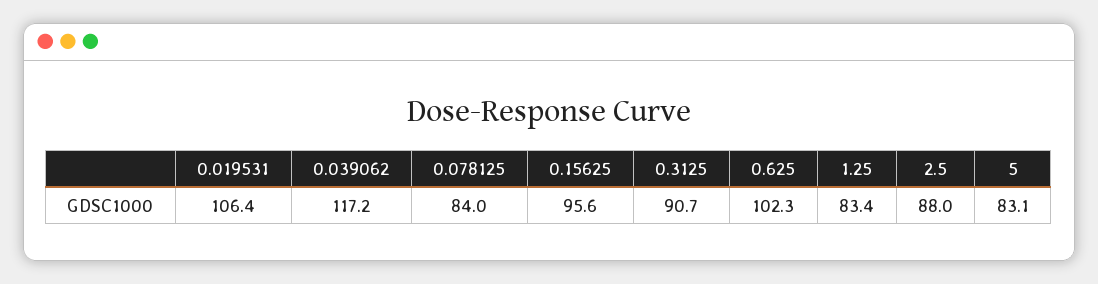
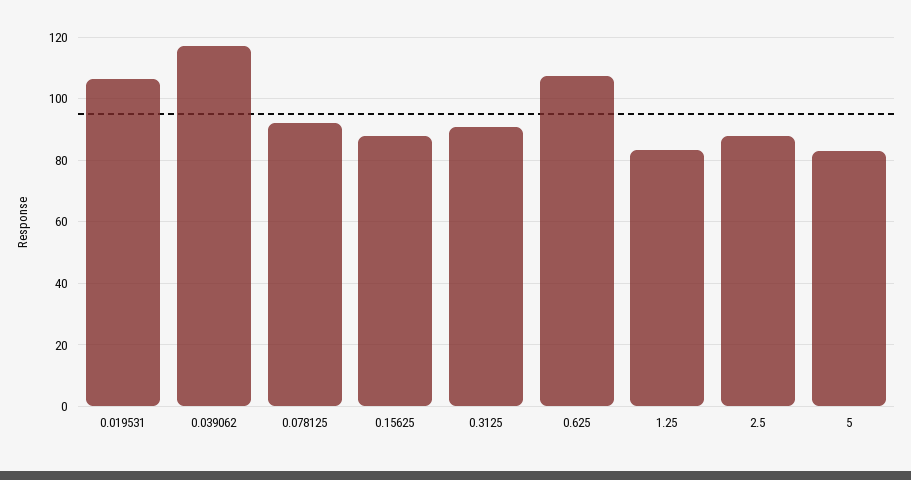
  {
    "0.019531": 106.4,
    "0.039062": 117.2,
-   "0.078125": 84,
+   "0.078125": 92,
-   "0.15625": 95.6,
+   "0.15625": 88,
    "0.3125": 90.7,
-   "0.625": 102.3,
+   "0.625": 108,
    "1.25": 83.4,
    "2.5": 88,
    "5": 83.1
  }

